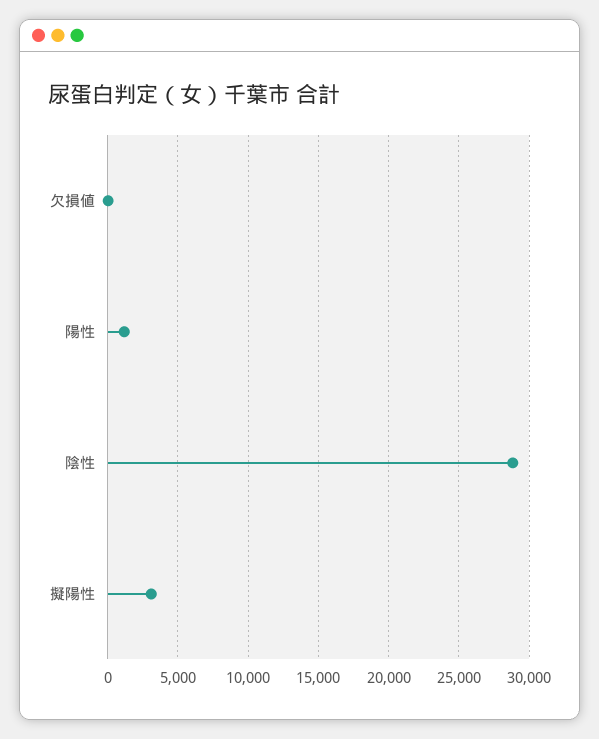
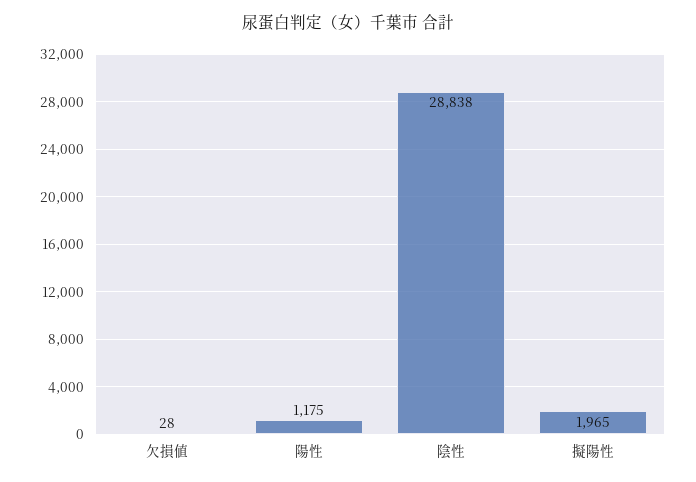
  {
    "欠損値": 28,
    "陽性": 1175,
    "陰性": 28838,
-   "擬陽性": 3000
+   "擬陽性": 1965
  }

